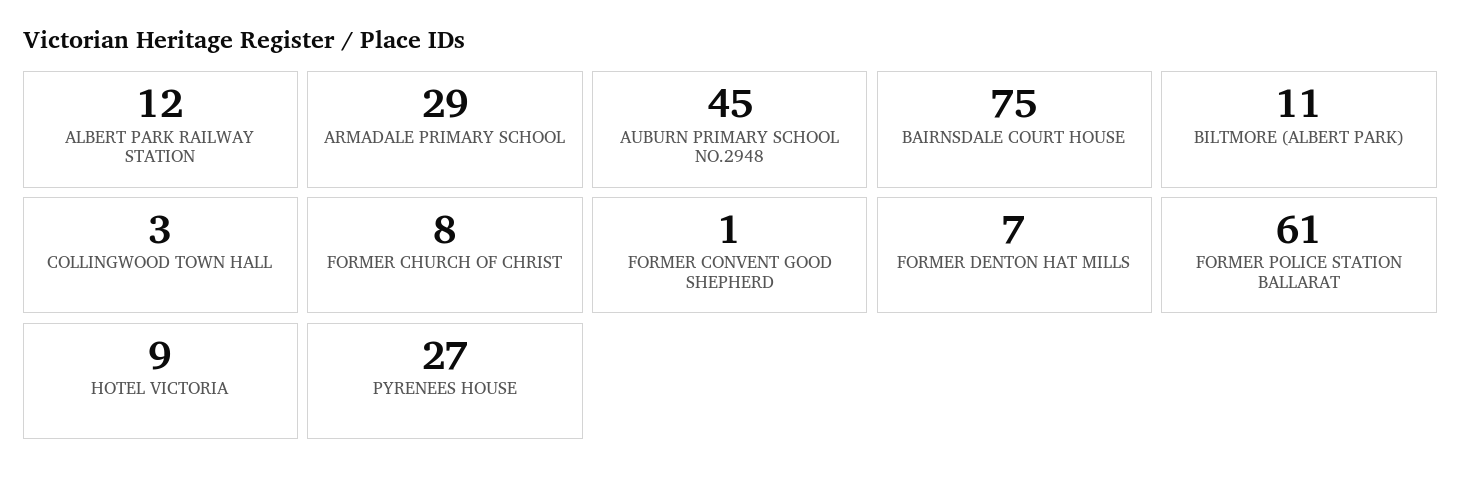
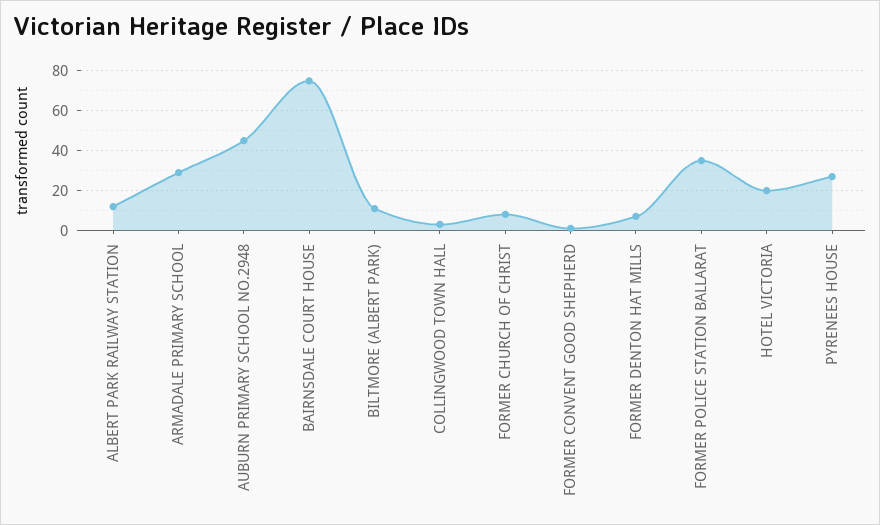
  {
    "ALBERT PARK RAILWAY STATION": 12,
    "ARMADALE PRIMARY SCHOOL": 29,
    "AUBURN PRIMARY SCHOOL NO.2948": 45,
    "BAIRNSDALE COURT HOUSE": 75,
    "BILTMORE (ALBERT PARK)": 11,
    "COLLINGWOOD TOWN HALL": 3,
    "FORMER CHURCH OF CHRIST": 8,
    "FORMER CONVENT GOOD SHEPHERD": 1,
    "FORMER DENTON HAT MILLS": 7,
-   "FORMER POLICE STATION BALLARAT": 61,
+   "FORMER POLICE STATION BALLARAT": 35,
-   "HOTEL VICTORIA": 9,
+   "HOTEL VICTORIA": 20,
    "PYRENEES HOUSE": 27
  }

